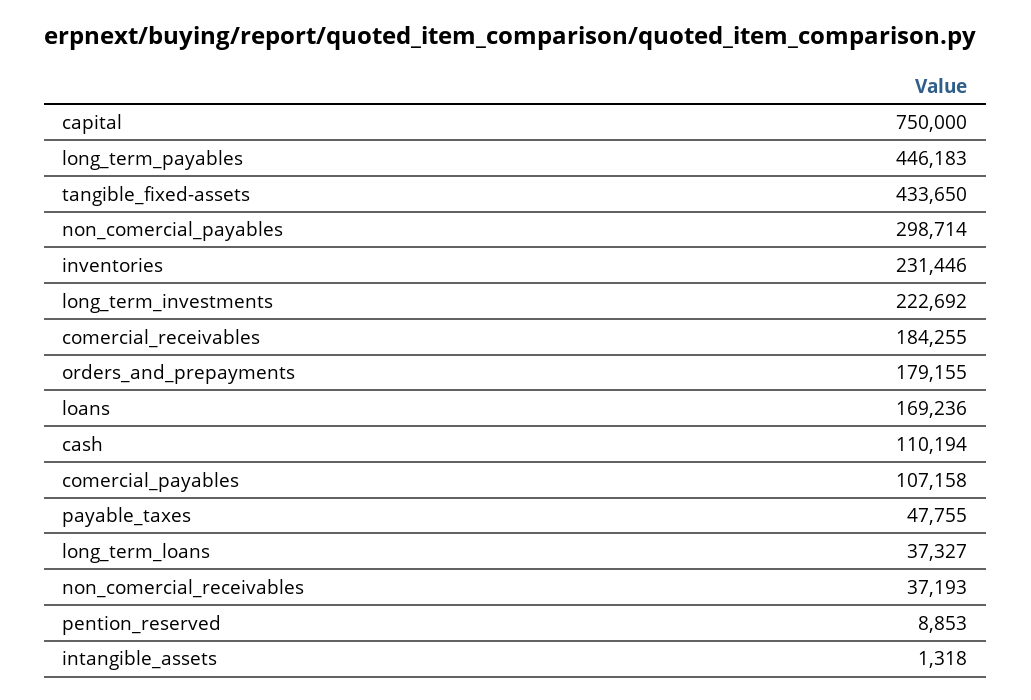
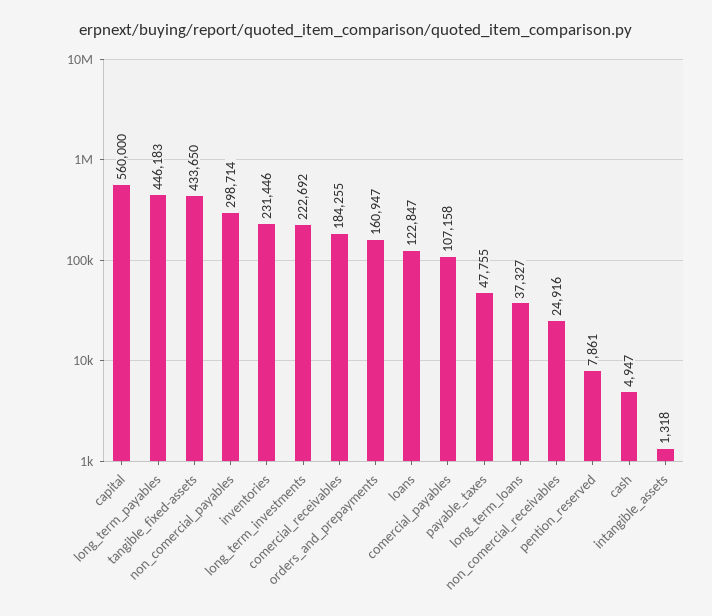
  {
-   "capital": 750000,
+   "capital": 560000,
    "long_term_payables": 446183,
    "tangible_fixed-assets": 433650,
    "non_comercial_payables": 298714,
    "inventories": 231446,
    "long_term_investments": 222692,
    "comercial_receivables": 184255,
-   "orders_and_prepayments": 179155,
+   "orders_and_prepayments": 160947,
-   "loans": 169236,
+   "loans": 122847,
-   "cash": 110194,
+   "cash": 4947,
    "comercial_payables": 107158,
    "payable_taxes": 47755,
    "long_term_loans": 37327,
-   "non_comercial_receivables": 37193,
+   "non_comercial_receivables": 24916,
-   "pention_reserved": 8853,
+   "pention_reserved": 7861,
    "intangible_assets": 1318
  }

